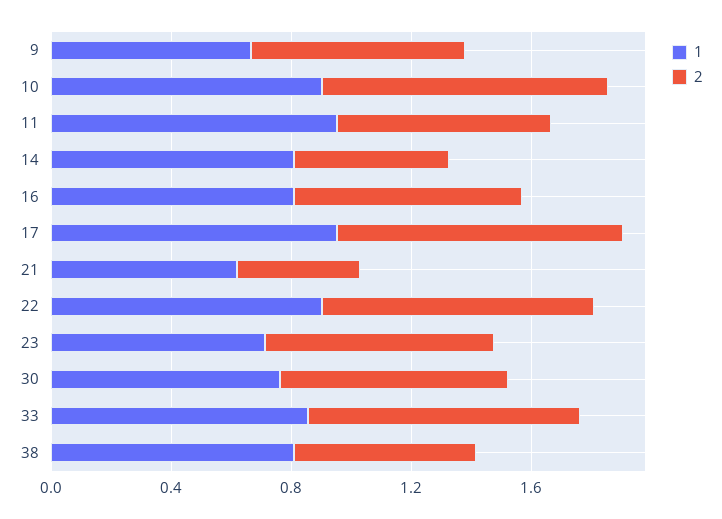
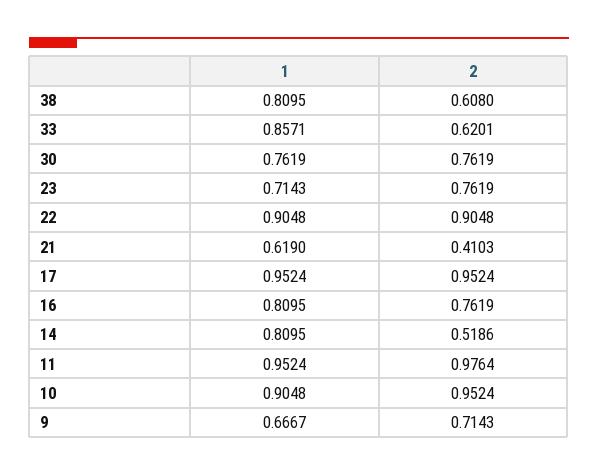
  {
    "1": {
      "9": 0.6667,
      "10": 0.9048,
      "11": 0.9524,
      "14": 0.8095,
      "16": 0.8095,
      "17": 0.9524,
      "21": 0.619,
      "22": 0.9048,
      "23": 0.7143,
      "30": 0.7619,
      "33": 0.8571,
      "38": 0.8095
    },
    "2": {
      "9": 0.7143,
      "10": 0.9524,
-     "11": 0.7,
+     "11": 0.9764,
      "14": 0.5186,
      "16": 0.7619,
      "17": 0.9524,
      "21": 0.4103,
      "22": 0.9048,
      "23": 0.7619,
      "30": 0.7619,
-     "33": 0.9,
+     "33": 0.6201,
      "38": 0.608
    }
  }

